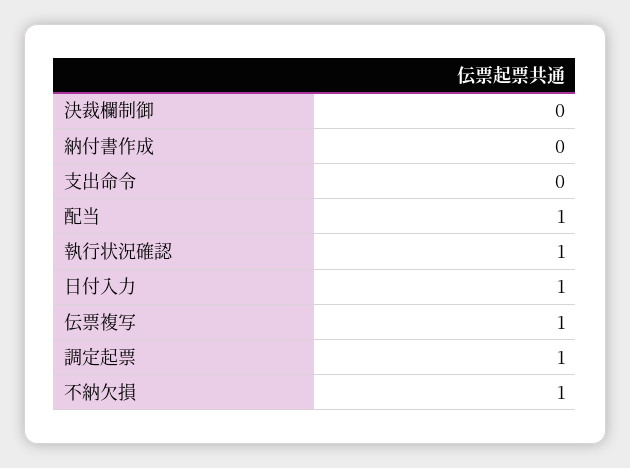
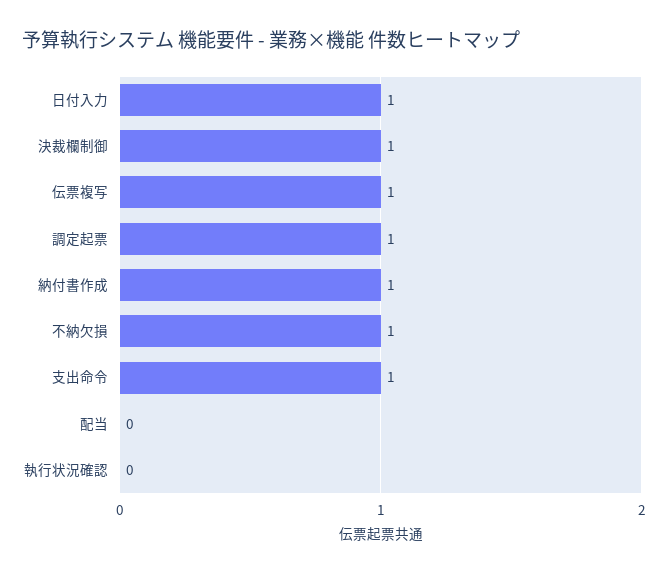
  {
-   "決裁欄制御": 0,
+   "決裁欄制御": 1,
-   "納付書作成": 0,
+   "納付書作成": 1,
-   "支出命令": 0,
+   "支出命令": 1,
-   "配当": 1,
+   "配当": 0,
-   "執行状況確認": 1,
+   "執行状況確認": 0,
    "日付入力": 1,
    "伝票複写": 1,
    "調定起票": 1,
    "不納欠損": 1
  }

